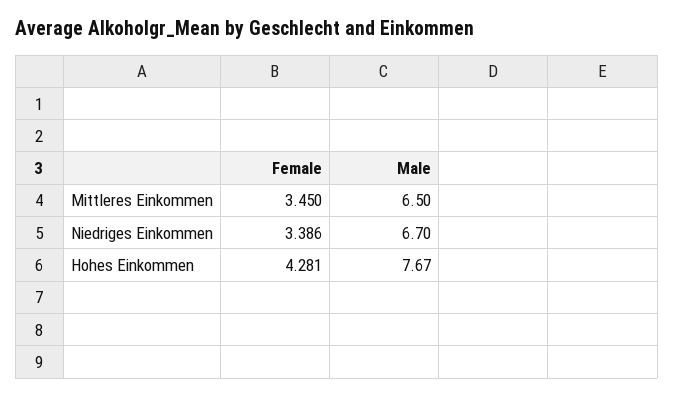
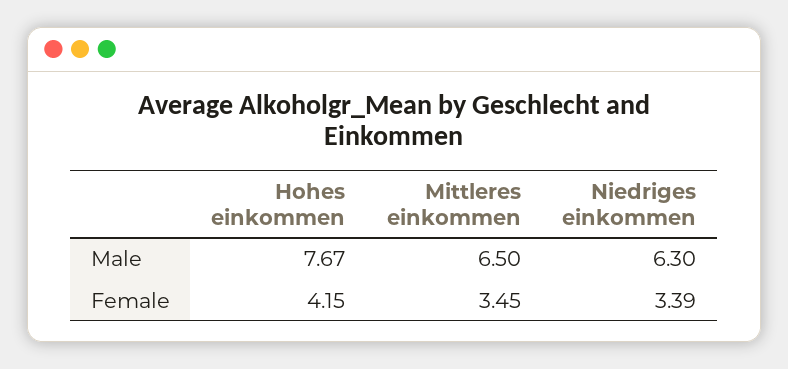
  {
    "Female": {
      "Mittleres Einkommen": 3.45,
      "Niedriges Einkommen": 3.386,
-     "Hohes Einkommen": 4.281
+     "Hohes Einkommen": 4.15
    },
    "Male": {
      "Mittleres Einkommen": 6.5,
-     "Niedriges Einkommen": 6.7,
+     "Niedriges Einkommen": 6.3,
      "Hohes Einkommen": 7.67
    }
  }

